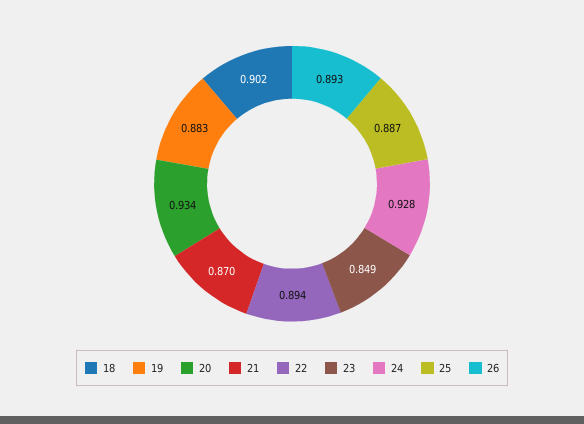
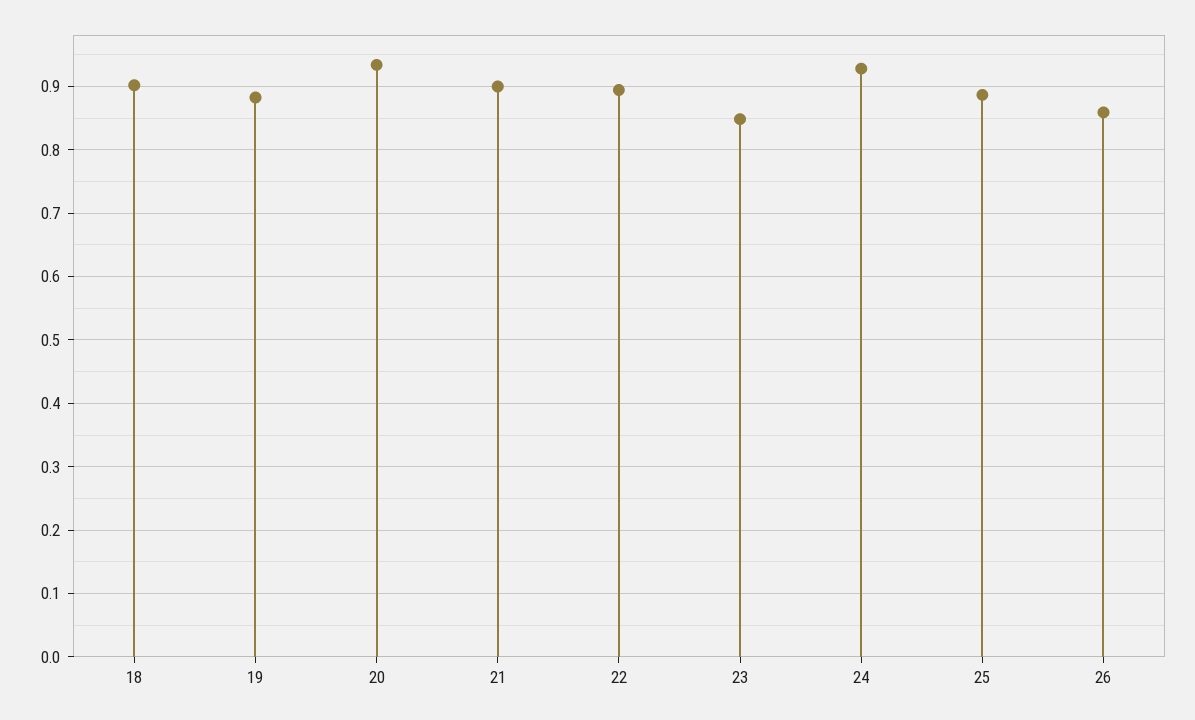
  {
    "18": 0.902,
    "19": 0.883,
    "20": 0.934,
-   "21": 0.87,
+   "21": 0.9,
    "22": 0.894,
    "23": 0.849,
    "24": 0.928,
    "25": 0.887,
-   "26": 0.893
+   "26": 0.86
  }

